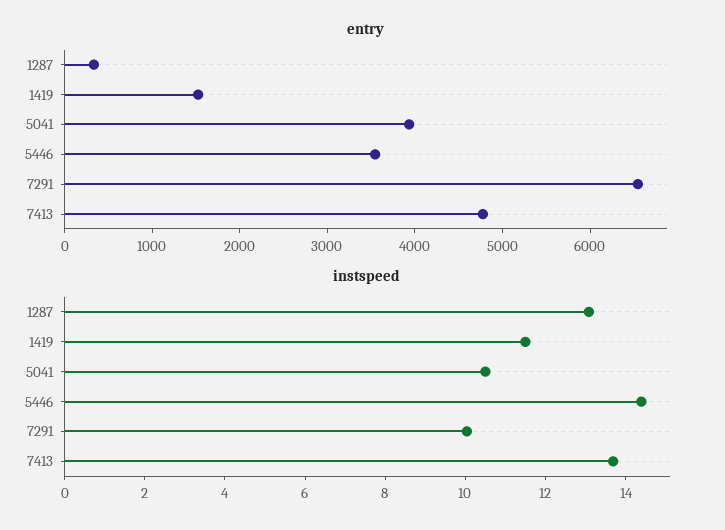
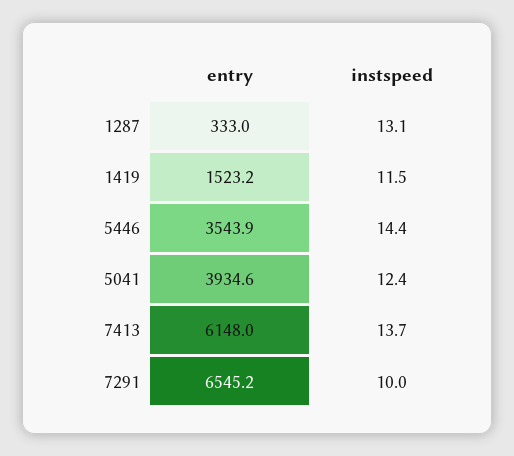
  {
    "entry": {
      "1287": 333,
      "1419": 1523.2,
      "5041": 3934.6,
      "5446": 3543.9,
      "7291": 6545.2,
-     "7413": 4800
+     "7413": 6148
    },
    "instspeed": {
      "1287": 13.1,
      "1419": 11.5,
-     "5041": 10.5,
+     "5041": 12.4,
      "5446": 14.4,
      "7291": 10,
      "7413": 13.7
    }
  }

